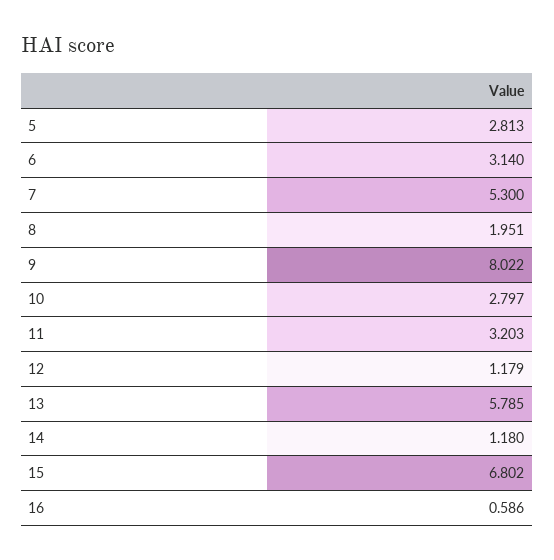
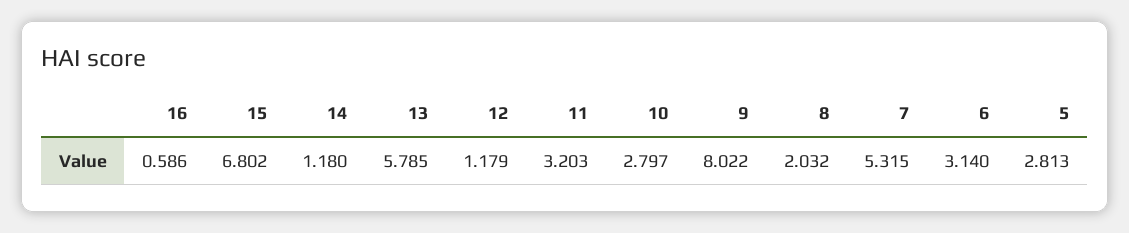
  {
    "5": 2.813,
    "6": 3.14,
-   "7": 5.3,
+   "7": 5.315,
-   "8": 1.951,
+   "8": 2.032,
    "9": 8.022,
    "10": 2.797,
    "11": 3.203,
    "12": 1.179,
    "13": 5.785,
    "14": 1.18,
    "15": 6.802,
    "16": 0.586
  }

